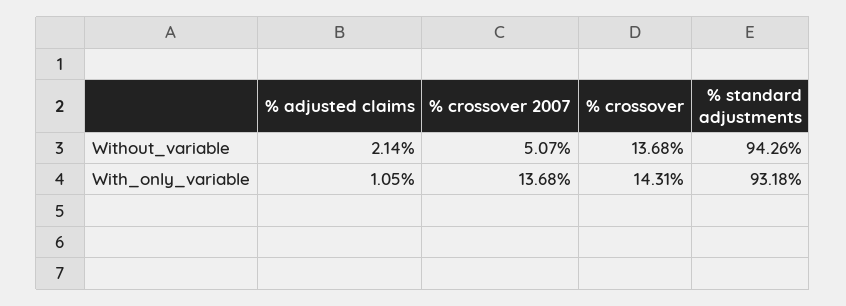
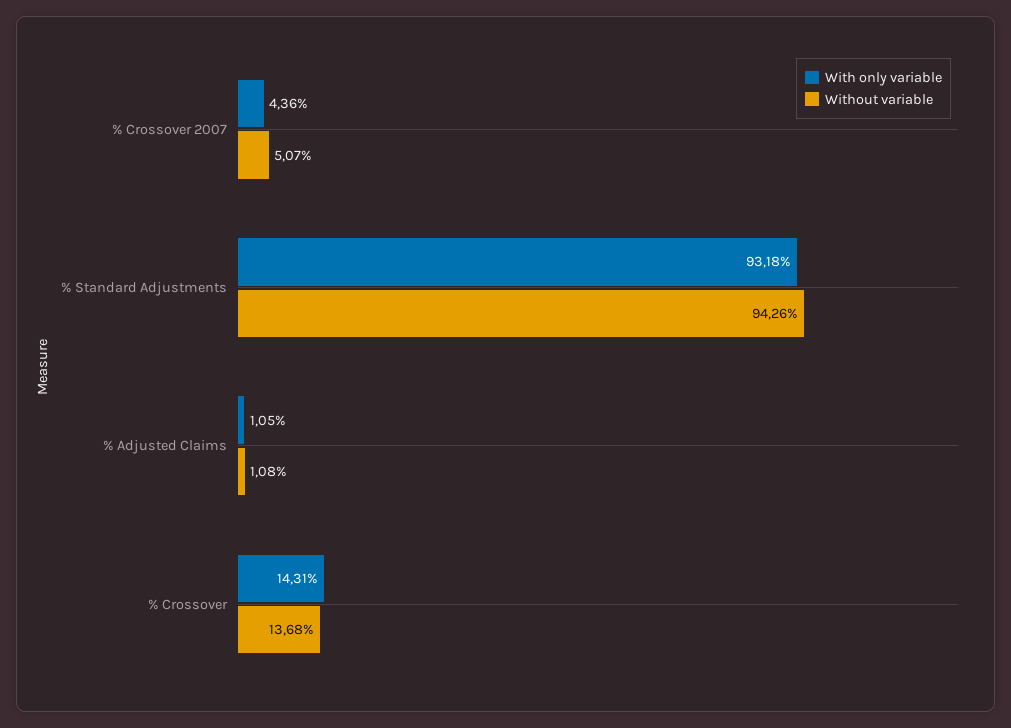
  {
    "Without_variable": {
-     "% adjusted claims": 2.14,
+     "% adjusted claims": 1.08,
      "% crossover 2007": 5.07,
      "% crossover": 13.68,
      "% standard adjustments": 94.26
    },
    "With_only_variable": {
      "% adjusted claims": 1.05,
-     "% crossover 2007": 13.68,
+     "% crossover 2007": 4.36,
      "% crossover": 14.31,
      "% standard adjustments": 93.18
    }
  }

